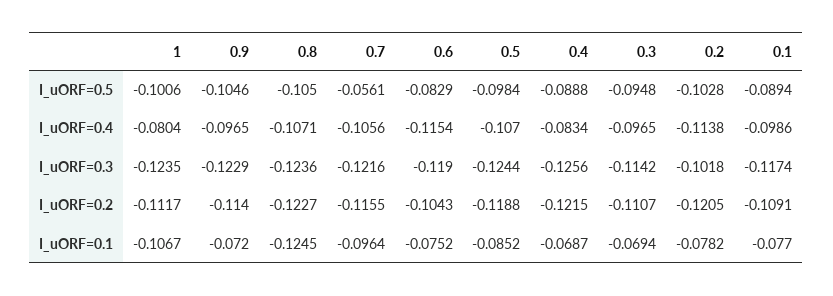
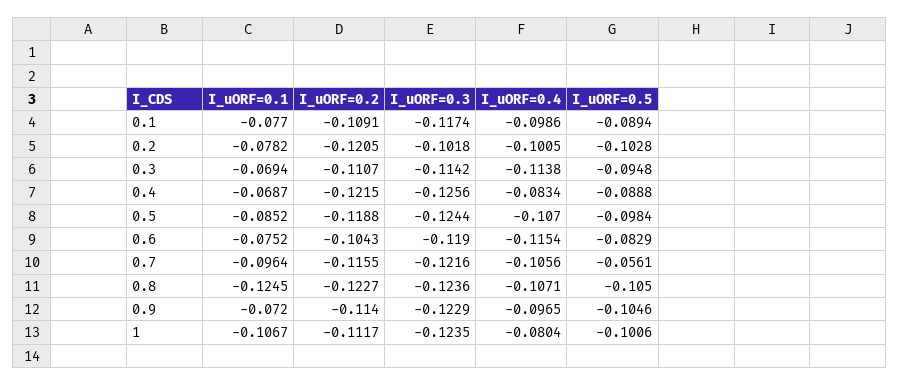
  {
    "1": {
      "I_uORF=0.5": -0.1006,
      "I_uORF=0.4": -0.0804,
      "I_uORF=0.3": -0.1235,
      "I_uORF=0.2": -0.1117,
      "I_uORF=0.1": -0.1067
    },
    "0.9": {
      "I_uORF=0.5": -0.1046,
      "I_uORF=0.4": -0.0965,
      "I_uORF=0.3": -0.1229,
      "I_uORF=0.2": -0.114,
      "I_uORF=0.1": -0.072
    },
    "0.8": {
      "I_uORF=0.5": -0.105,
      "I_uORF=0.4": -0.1071,
      "I_uORF=0.3": -0.1236,
      "I_uORF=0.2": -0.1227,
      "I_uORF=0.1": -0.1245
    },
    "0.7": {
      "I_uORF=0.5": -0.0561,
      "I_uORF=0.4": -0.1056,
      "I_uORF=0.3": -0.1216,
      "I_uORF=0.2": -0.1155,
      "I_uORF=0.1": -0.0964
    },
    "0.6": {
      "I_uORF=0.5": -0.0829,
      "I_uORF=0.4": -0.1154,
      "I_uORF=0.3": -0.119,
      "I_uORF=0.2": -0.1043,
      "I_uORF=0.1": -0.0752
    },
    "0.5": {
      "I_uORF=0.5": -0.0984,
      "I_uORF=0.4": -0.107,
      "I_uORF=0.3": -0.1244,
      "I_uORF=0.2": -0.1188,
      "I_uORF=0.1": -0.0852
    },
    "0.4": {
      "I_uORF=0.5": -0.0888,
      "I_uORF=0.4": -0.0834,
      "I_uORF=0.3": -0.1256,
      "I_uORF=0.2": -0.1215,
      "I_uORF=0.1": -0.0687
    },
    "0.3": {
      "I_uORF=0.5": -0.0948,
-     "I_uORF=0.4": -0.0965,
+     "I_uORF=0.4": -0.1138,
      "I_uORF=0.3": -0.1142,
      "I_uORF=0.2": -0.1107,
      "I_uORF=0.1": -0.0694
    },
    "0.2": {
      "I_uORF=0.5": -0.1028,
-     "I_uORF=0.4": -0.1138,
+     "I_uORF=0.4": -0.1005,
      "I_uORF=0.3": -0.1018,
      "I_uORF=0.2": -0.1205,
      "I_uORF=0.1": -0.0782
    },
    "0.1": {
      "I_uORF=0.5": -0.0894,
      "I_uORF=0.4": -0.0986,
      "I_uORF=0.3": -0.1174,
      "I_uORF=0.2": -0.1091,
      "I_uORF=0.1": -0.077
    }
  }

